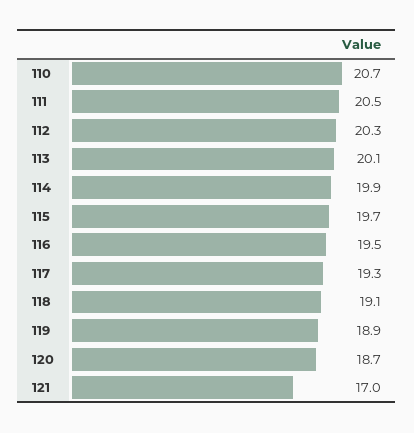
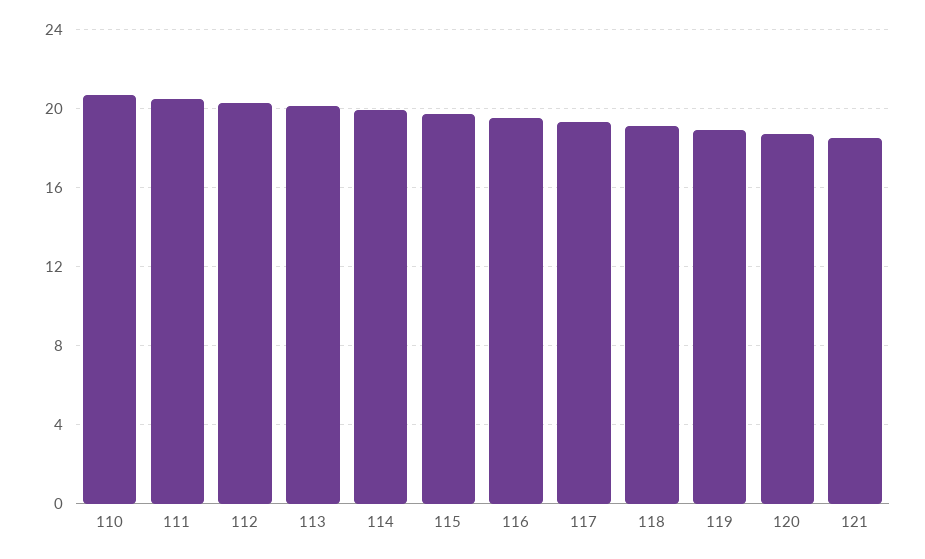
  {
    "110": 20.7,
    "111": 20.5,
    "112": 20.3,
    "113": 20.1,
    "114": 19.9,
    "115": 19.7,
    "116": 19.5,
    "117": 19.3,
    "118": 19.1,
    "119": 18.9,
    "120": 18.7,
-   "121": 17
+   "121": 18.5
  }

